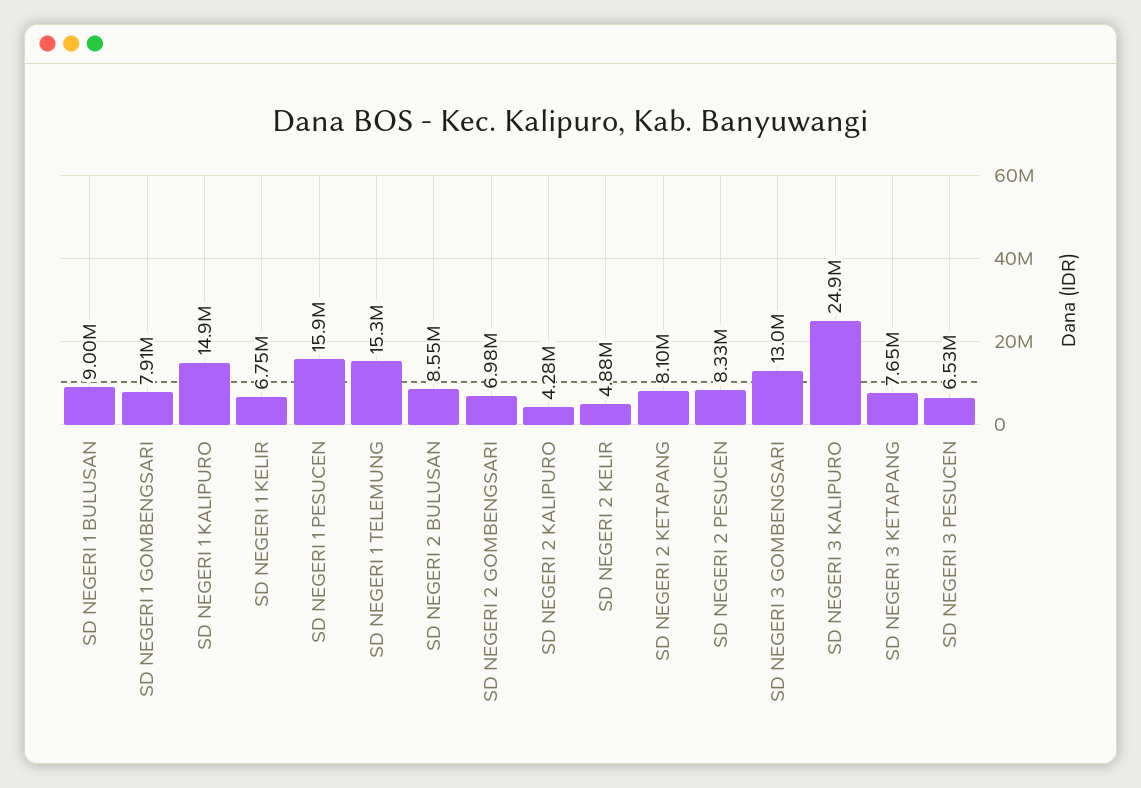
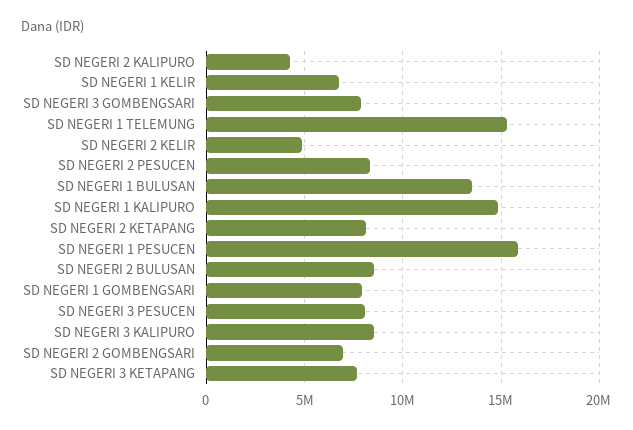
  {
-   "SD NEGERI 1 BULUSAN": 9000000,
+   "SD NEGERI 1 BULUSAN": 13500000,
    "SD NEGERI 1 GOMBENGSARI": 7910000,
    "SD NEGERI 1 KALIPURO": 14900000,
    "SD NEGERI 1 KELIR": 6750000,
    "SD NEGERI 1 PESUCEN": 15900000,
    "SD NEGERI 1 TELEMUNG": 15300000,
    "SD NEGERI 2 BULUSAN": 8550000,
    "SD NEGERI 2 GOMBENGSARI": 6980000,
    "SD NEGERI 2 KALIPURO": 4280000,
    "SD NEGERI 2 KELIR": 4880000,
    "SD NEGERI 2 KETAPANG": 8100000,
    "SD NEGERI 2 PESUCEN": 8330000,
-   "SD NEGERI 3 GOMBENGSARI": 13000000,
+   "SD NEGERI 3 GOMBENGSARI": 8000000,
-   "SD NEGERI 3 KALIPURO": 24900000,
+   "SD NEGERI 3 KALIPURO": 8500000,
    "SD NEGERI 3 KETAPANG": 7650000,
-   "SD NEGERI 3 PESUCEN": 6530000
+   "SD NEGERI 3 PESUCEN": 8000000
  }

